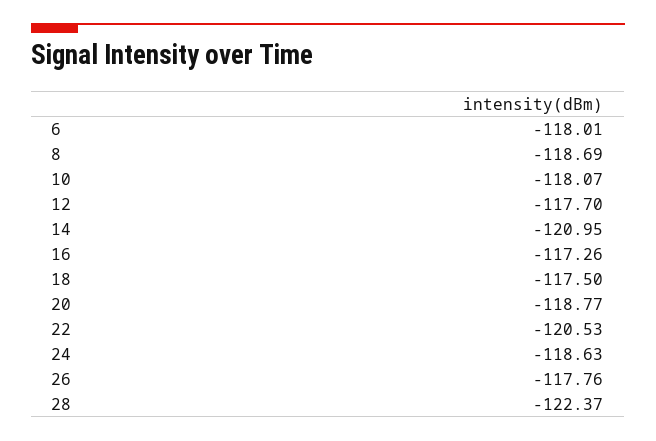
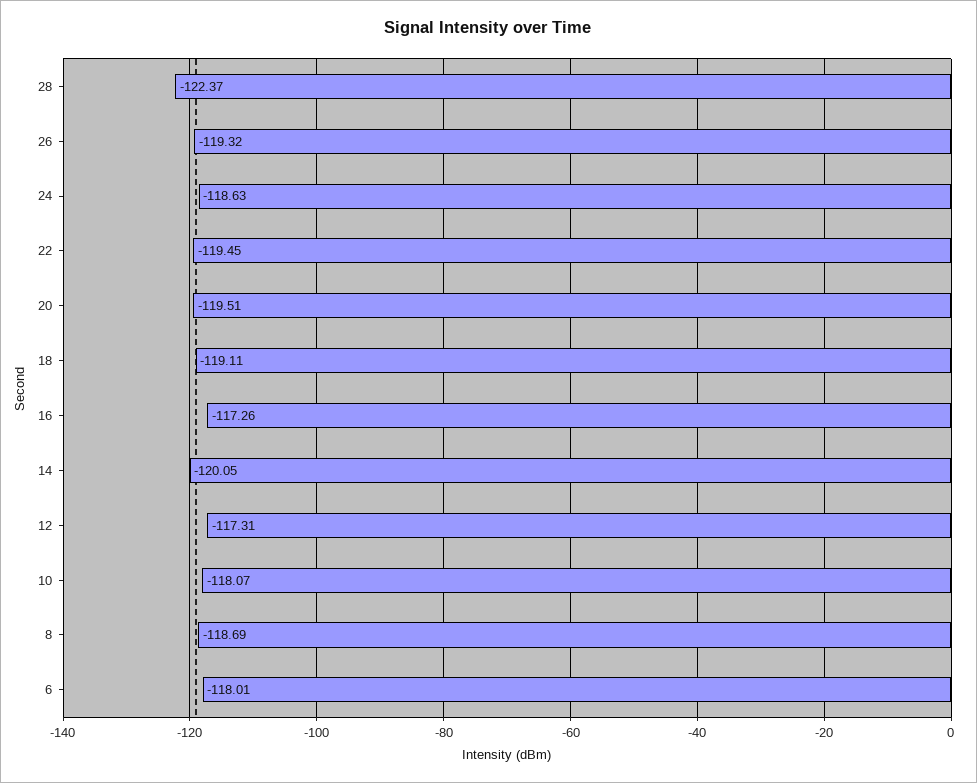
  {
    "6": -118.01,
    "8": -118.69,
    "10": -118.07,
-   "12": -117.7,
+   "12": -117.31,
-   "14": -120.95,
+   "14": -120.05,
    "16": -117.26,
-   "18": -117.5,
+   "18": -119.11,
-   "20": -118.77,
+   "20": -119.51,
-   "22": -120.53,
+   "22": -119.45,
    "24": -118.63,
-   "26": -117.76,
+   "26": -119.32,
    "28": -122.37
  }

